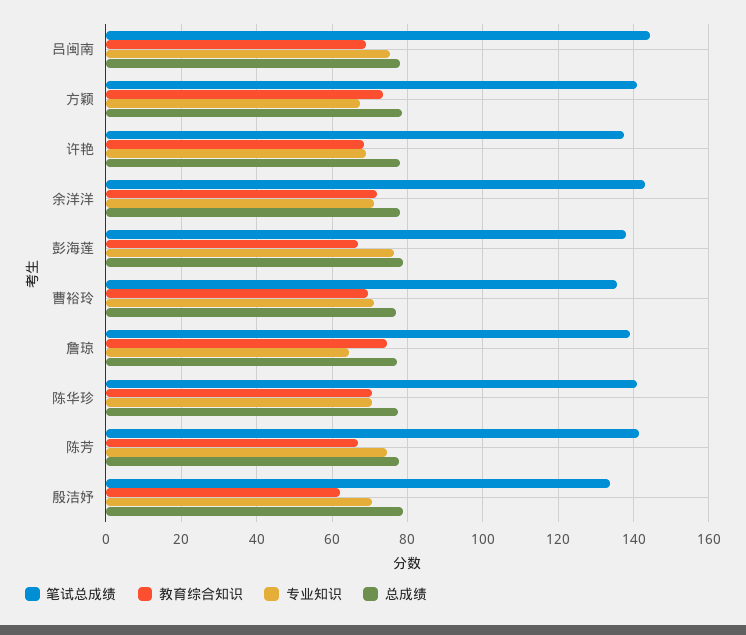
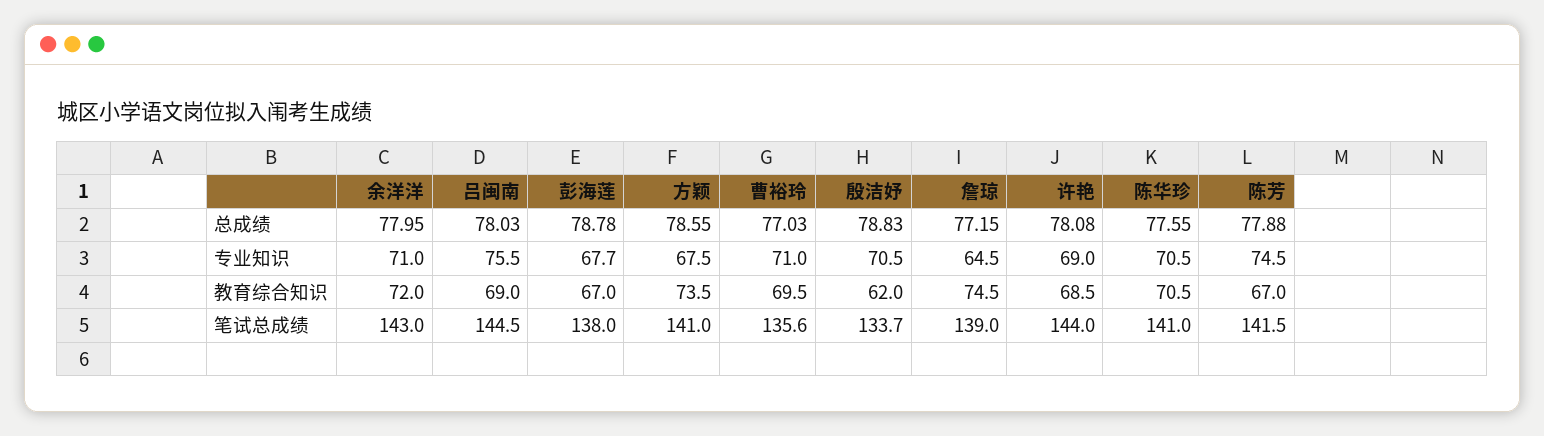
  {
    "笔试总成绩": {
      "吕闽南": 144.5,
      "方颖": 141,
-     "许艳": 138,
+     "许艳": 144,
      "余洋洋": 143,
      "彭海莲": 138,
      "曹裕玲": 135.6,
      "詹琼": 139,
      "陈华珍": 141,
      "陈芳": 141.5,
      "殷洁妤": 133.7
    },
    "教育综合知识": {
      "吕闽南": 69,
      "方颖": 73.5,
      "许艳": 68.5,
      "余洋洋": 72,
      "彭海莲": 67,
      "曹裕玲": 69.5,
      "詹琼": 74.5,
      "陈华珍": 70.5,
      "陈芳": 67,
      "殷洁妤": 62
    },
    "专业知识": {
      "吕闽南": 75.5,
      "方颖": 67.5,
      "许艳": 69,
      "余洋洋": 71,
-     "彭海莲": 76,
+     "彭海莲": 67.7,
      "曹裕玲": 71,
      "詹琼": 64.5,
      "陈华珍": 70.5,
      "陈芳": 74.5,
      "殷洁妤": 70.5
    },
    "总成绩": {
      "吕闽南": 78.03,
      "方颖": 78.55,
      "许艳": 78.08,
      "余洋洋": 77.95,
      "彭海莲": 78.78,
      "曹裕玲": 77.03,
      "詹琼": 77.15,
      "陈华珍": 77.55,
      "陈芳": 77.88,
      "殷洁妤": 78.83
    }
  }

